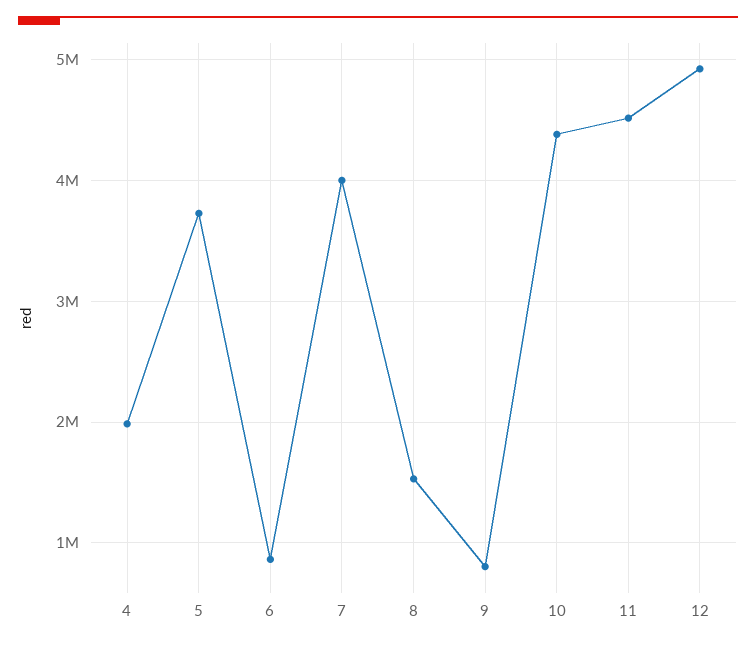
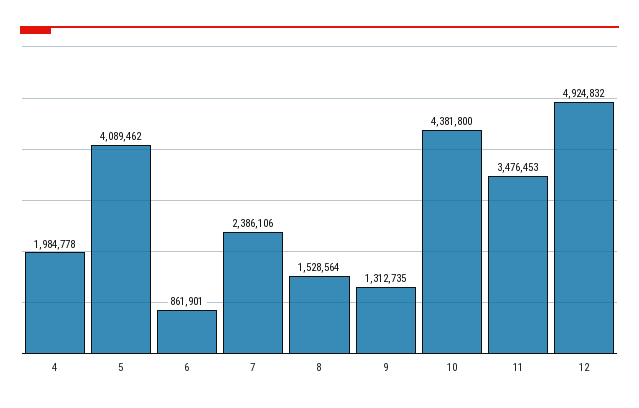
  {
    "4": 1984778,
-   "5": 3700000,
+   "5": 4089462,
    "6": 861901,
-   "7": 4000000,
+   "7": 2386106,
    "8": 1528564,
-   "9": 800000,
+   "9": 1312735,
    "10": 4381800,
-   "11": 4500000,
+   "11": 3476453,
    "12": 4924832
  }

